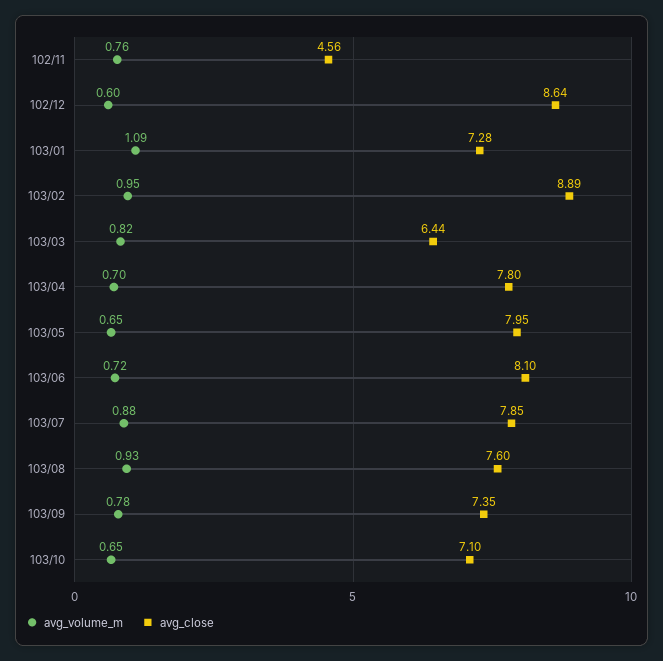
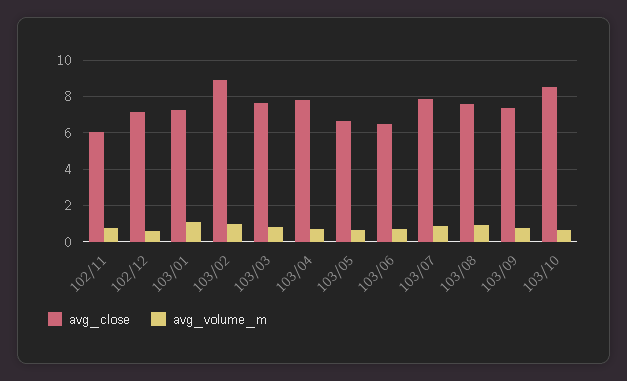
  {
    "avg_volume_m": {
      "102/11": 0.76,
      "102/12": 0.6,
      "103/01": 1.09,
      "103/02": 0.95,
      "103/03": 0.82,
      "103/04": 0.7,
      "103/05": 0.65,
      "103/06": 0.72,
      "103/07": 0.88,
      "103/08": 0.93,
      "103/09": 0.78,
      "103/10": 0.65
    },
    "avg_close": {
-     "102/11": 4.56,
+     "102/11": 6,
-     "102/12": 8.64,
+     "102/12": 7,
      "103/01": 7.28,
      "103/02": 8.89,
-     "103/03": 6.44,
+     "103/03": 7.5,
      "103/04": 7.8,
-     "103/05": 7.95,
+     "103/05": 6.5,
-     "103/06": 8.1,
+     "103/06": 6.5,
      "103/07": 7.85,
      "103/08": 7.6,
      "103/09": 7.35,
-     "103/10": 7.1
+     "103/10": 8.5
    }
  }

